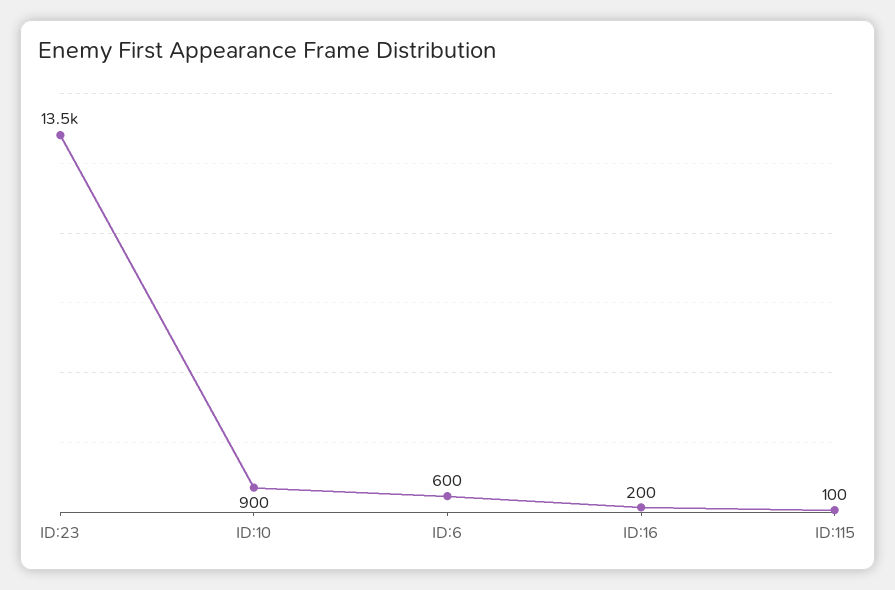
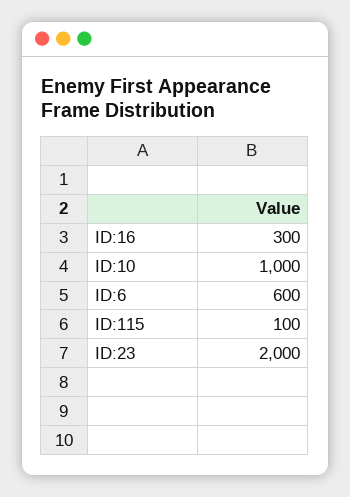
  {
-   "ID:23": 13500,
+   "ID:23": 2000,
-   "ID:10": 900,
+   "ID:10": 1000,
    "ID:6": 600,
-   "ID:16": 200,
+   "ID:16": 300,
    "ID:115": 100
  }

